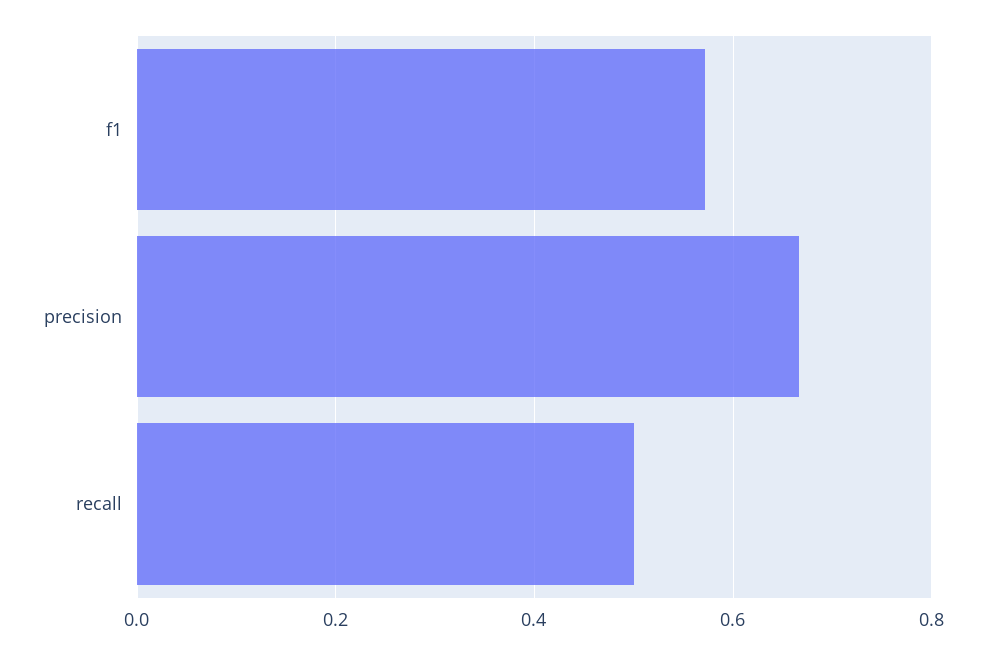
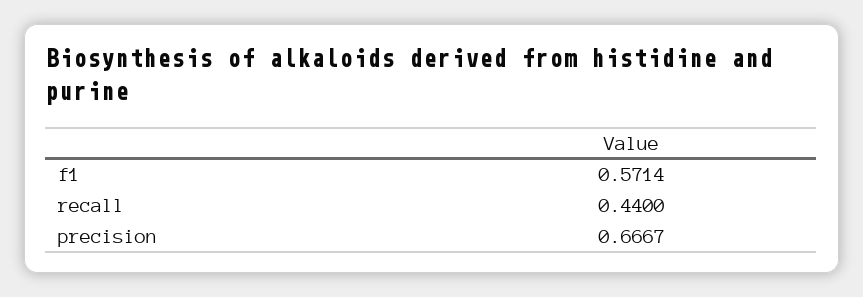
  {
    "f1": 0.5714,
    "precision": 0.6667,
-   "recall": 0.5
+   "recall": 0.44
  }

